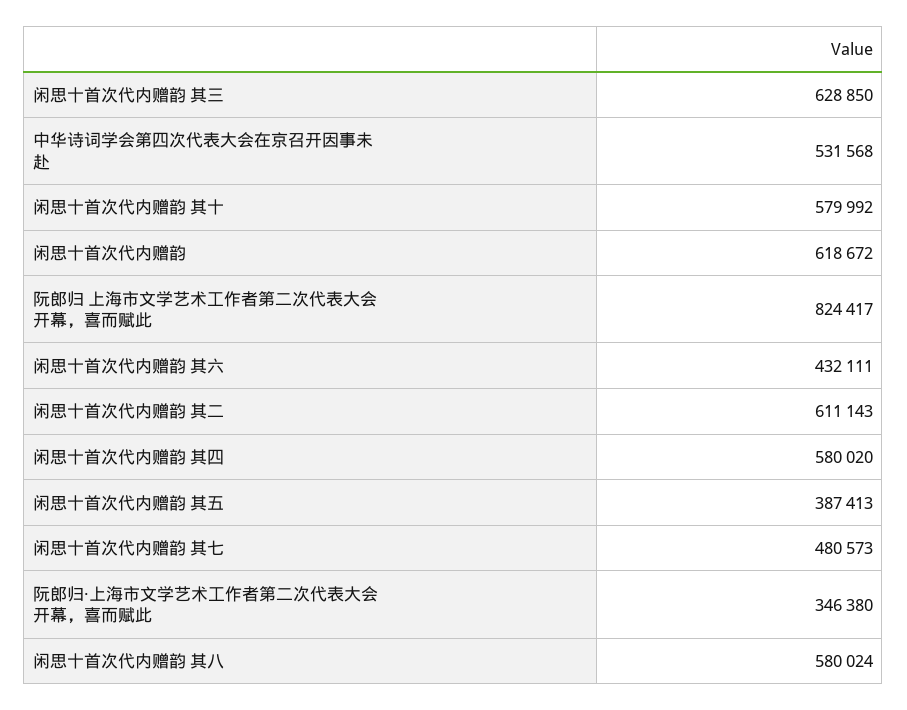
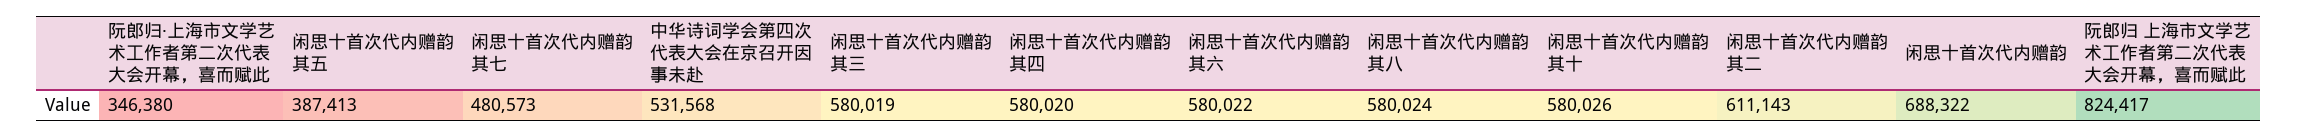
  {
-   "闲思十首次代内赠韵 其三": 628850,
+   "闲思十首次代内赠韵 其三": 580019,
    "中华诗词学会第四次代表大会在京召开因事未赴": 531568,
-   "闲思十首次代内赠韵 其十": 579992,
+   "闲思十首次代内赠韵 其十": 580026,
-   "闲思十首次代内赠韵": 618672,
+   "闲思十首次代内赠韵": 688322,
    "阮郎归 上海市文学艺术工作者第二次代表大会开幕，喜而赋此": 824417,
-   "闲思十首次代内赠韵 其六": 432111,
+   "闲思十首次代内赠韵 其六": 580022,
    "闲思十首次代内赠韵 其二": 611143,
    "闲思十首次代内赠韵 其四": 580020,
    "闲思十首次代内赠韵 其五": 387413,
    "闲思十首次代内赠韵 其七": 480573,
    "阮郎归·上海市文学艺术工作者第二次代表大会开幕，喜而赋此": 346380,
    "闲思十首次代内赠韵 其八": 580024
  }

